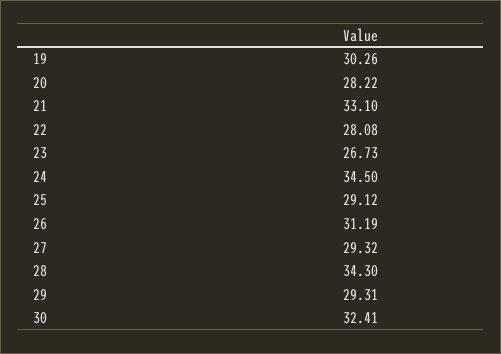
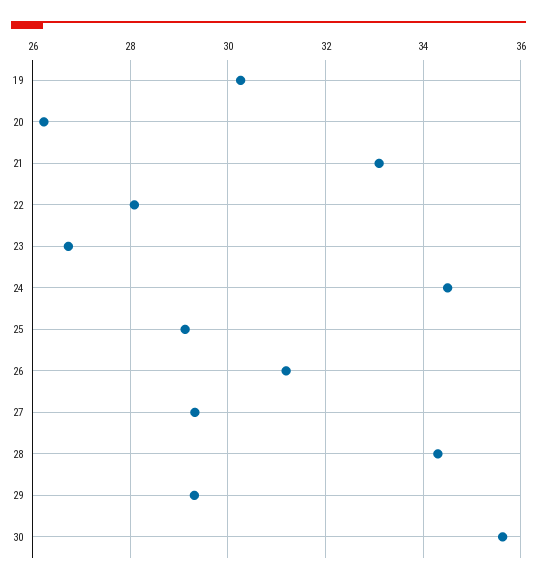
  {
    "19": 30.26,
-   "20": 28.22,
+   "20": 26.2,
    "21": 33.1,
    "22": 28.08,
    "23": 26.73,
    "24": 34.5,
    "25": 29.12,
    "26": 31.19,
    "27": 29.32,
    "28": 34.3,
    "29": 29.31,
-   "30": 32.41
+   "30": 35.6
  }

